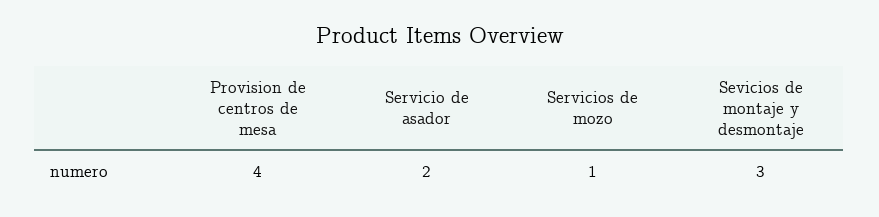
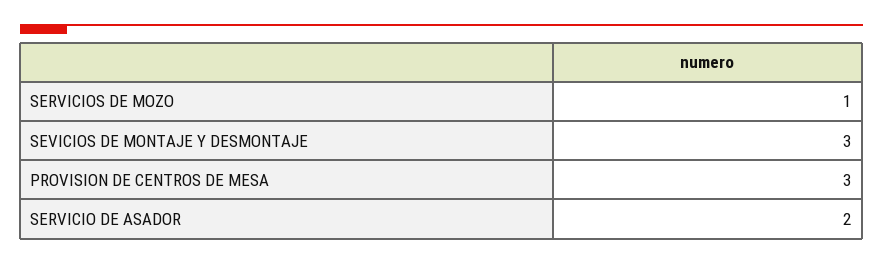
  {
-   "Provision de centros de mesa": 4,
+   "Provision de centros de mesa": 3,
    "Servicio de asador": 2,
    "Servicios de mozo": 1,
    "Sevicios de montaje y desmontaje": 3
  }

